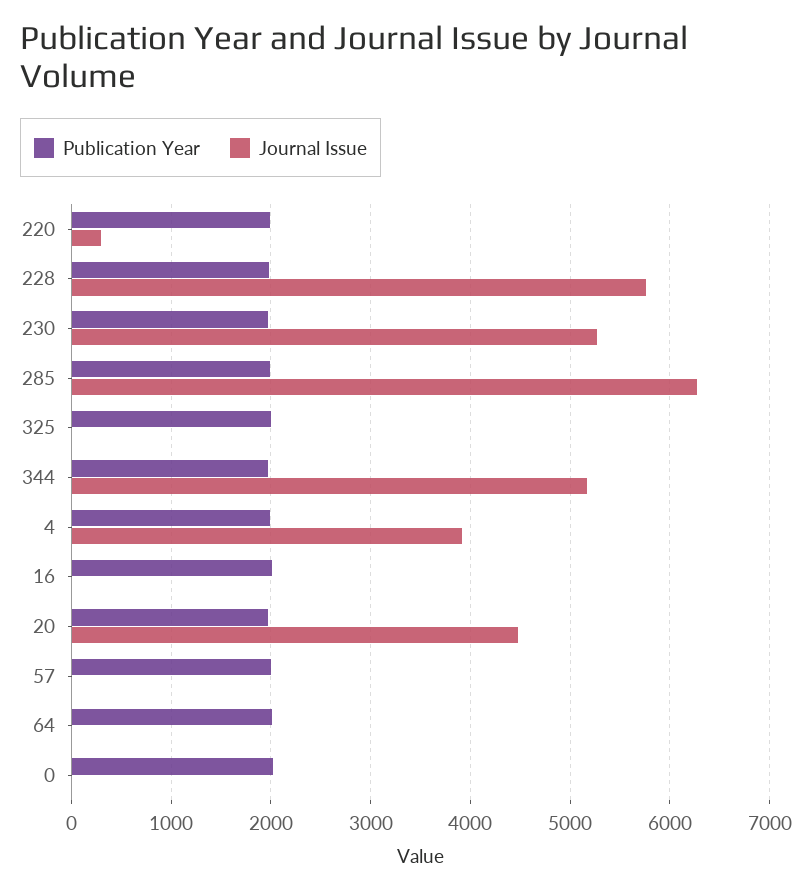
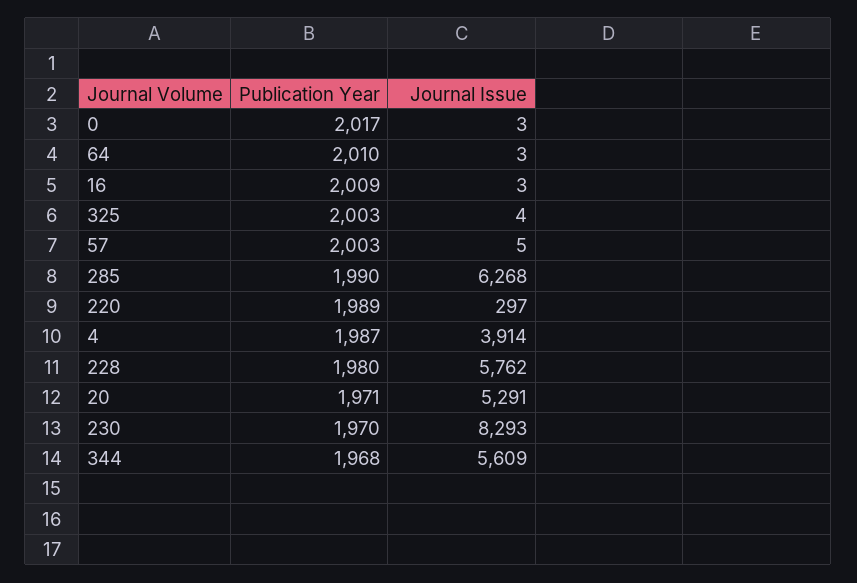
  {
    "Publication Year": {
      "220": 1989,
      "228": 1980,
      "230": 1970,
      "285": 1990,
      "325": 2003,
      "344": 1968,
      "4": 1987,
      "16": 2009,
      "20": 1971,
      "57": 2003,
      "64": 2010,
      "0": 2017
    },
    "Journal Issue": {
      "220": 297,
      "228": 5762,
-     "230": 5300,
+     "230": 8293,
      "285": 6268,
      "325": 4,
-     "344": 5200,
+     "344": 5609,
      "4": 3914,
      "16": 3,
-     "20": 4500,
+     "20": 5291,
      "57": 5,
      "64": 3,
      "0": 3
    }
  }

